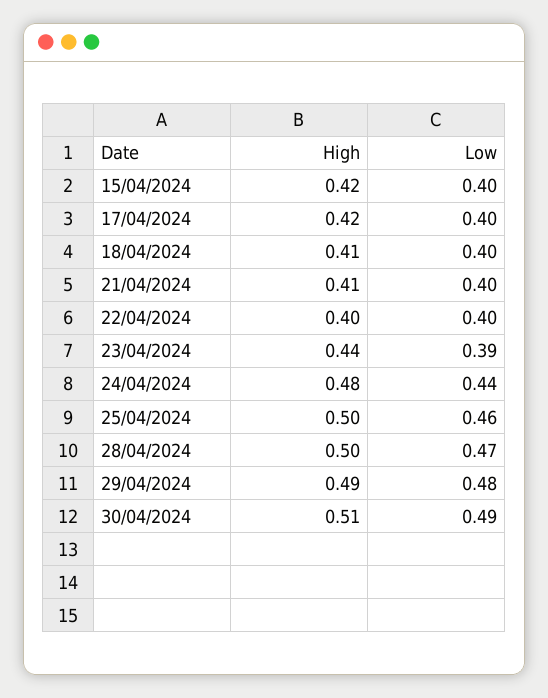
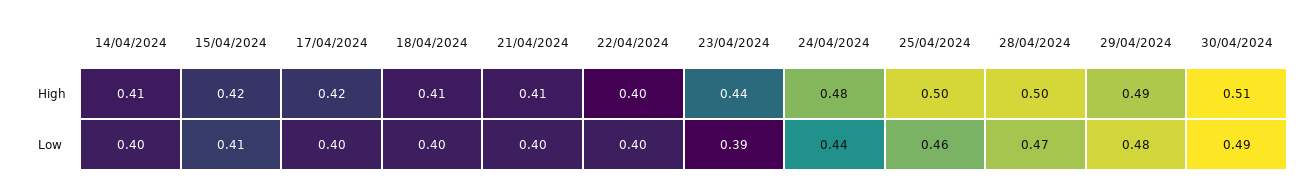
  {
    "High": {
      "15/04/2024": 0.42,
      "17/04/2024": 0.42,
      "18/04/2024": 0.41,
      "21/04/2024": 0.41,
      "22/04/2024": 0.4,
      "23/04/2024": 0.44,
      "24/04/2024": 0.48,
      "25/04/2024": 0.5,
      "28/04/2024": 0.5,
      "29/04/2024": 0.49,
-     "30/04/2024": 0.51
+     "30/04/2024": 0.51,
+     "14/04/2024": 0.41
    },
    "Low": {
-     "15/04/2024": 0.4,
+     "15/04/2024": 0.41,
      "17/04/2024": 0.4,
      "18/04/2024": 0.4,
      "21/04/2024": 0.4,
      "22/04/2024": 0.4,
      "23/04/2024": 0.39,
      "24/04/2024": 0.44,
      "25/04/2024": 0.46,
      "28/04/2024": 0.47,
      "29/04/2024": 0.48,
-     "30/04/2024": 0.49
+     "30/04/2024": 0.49,
+     "14/04/2024": 0.4
    }
  }

